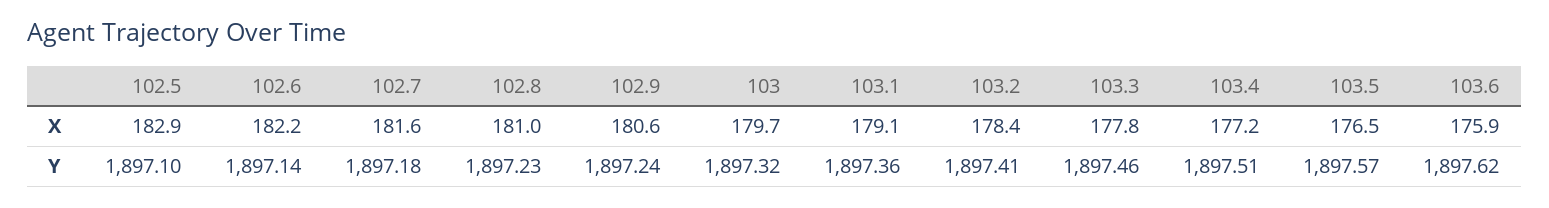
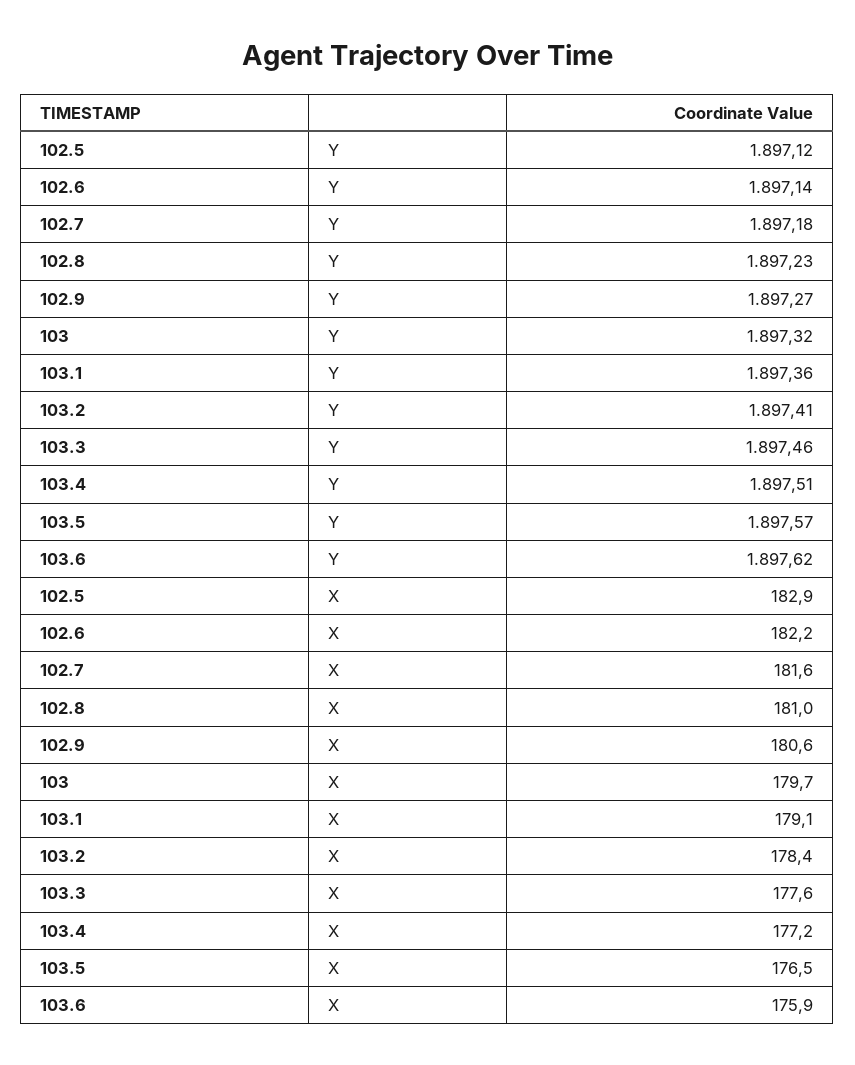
  {
    "102.5": {
      "X": 182.9,
-     "Y": 1897.1
+     "Y": 1897.12
    },
    "102.6": {
      "X": 182.2,
      "Y": 1897.14
    },
    "102.7": {
      "X": 181.6,
      "Y": 1897.18
    },
    "102.8": {
      "X": 181,
      "Y": 1897.23
    },
    "102.9": {
      "X": 180.6,
-     "Y": 1897.24
+     "Y": 1897.27
    },
    "103": {
      "X": 179.7,
      "Y": 1897.32
    },
    "103.1": {
      "X": 179.1,
      "Y": 1897.36
    },
    "103.2": {
      "X": 178.4,
      "Y": 1897.41
    },
    "103.3": {
-     "X": 177.8,
+     "X": 177.6,
      "Y": 1897.46
    },
    "103.4": {
      "X": 177.2,
      "Y": 1897.51
    },
    "103.5": {
      "X": 176.5,
      "Y": 1897.57
    },
    "103.6": {
      "X": 175.9,
      "Y": 1897.62
    }
  }

